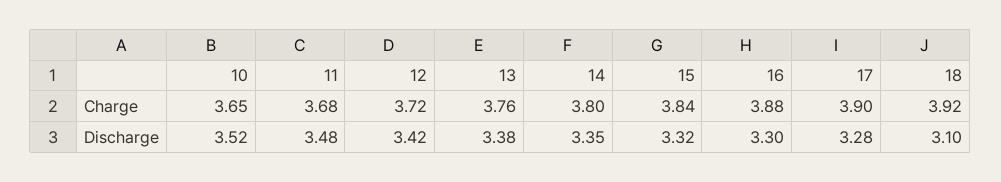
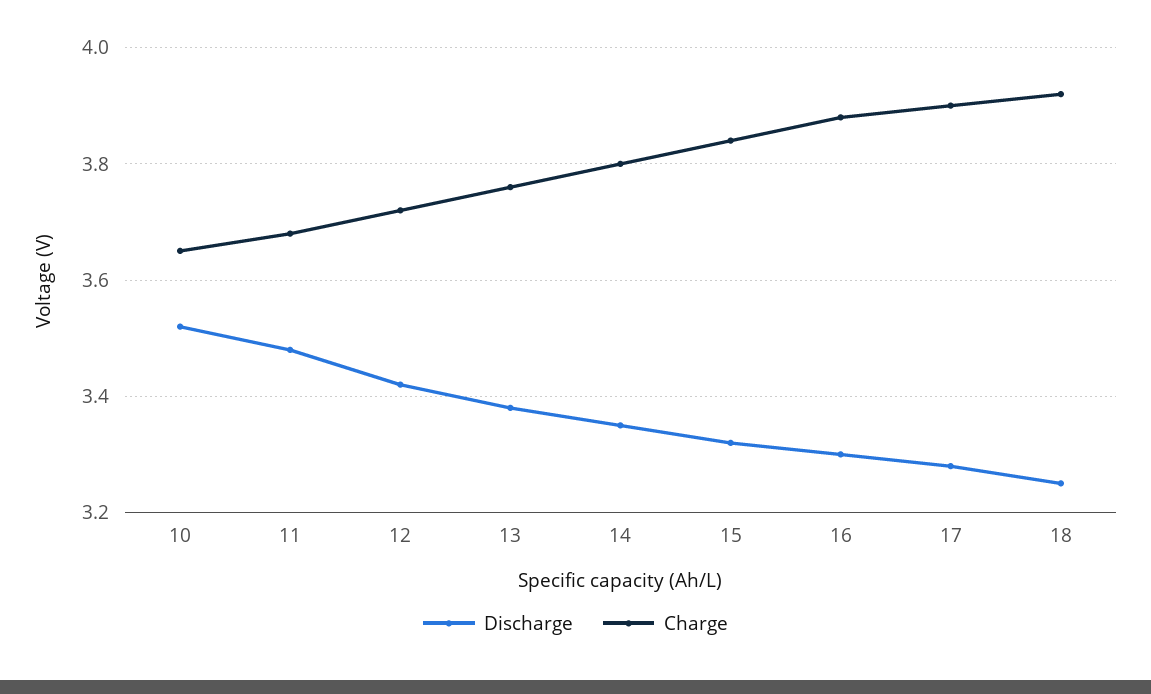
  {
    "Charge": {
      "10": 3.65,
      "11": 3.68,
      "12": 3.72,
      "13": 3.76,
      "14": 3.8,
      "15": 3.84,
      "16": 3.88,
      "17": 3.9,
      "18": 3.92
    },
    "Discharge": {
      "10": 3.52,
      "11": 3.48,
      "12": 3.42,
      "13": 3.38,
      "14": 3.35,
      "15": 3.32,
      "16": 3.3,
      "17": 3.28,
-     "18": 3.1
+     "18": 3.25
    }
  }

